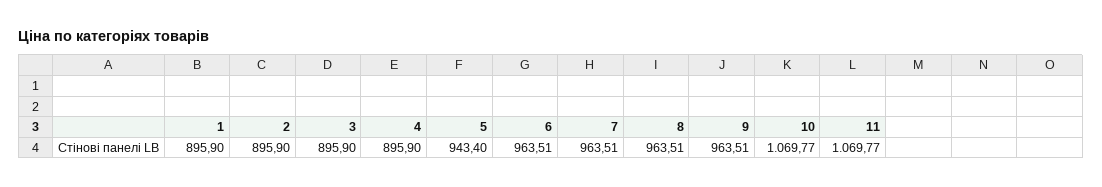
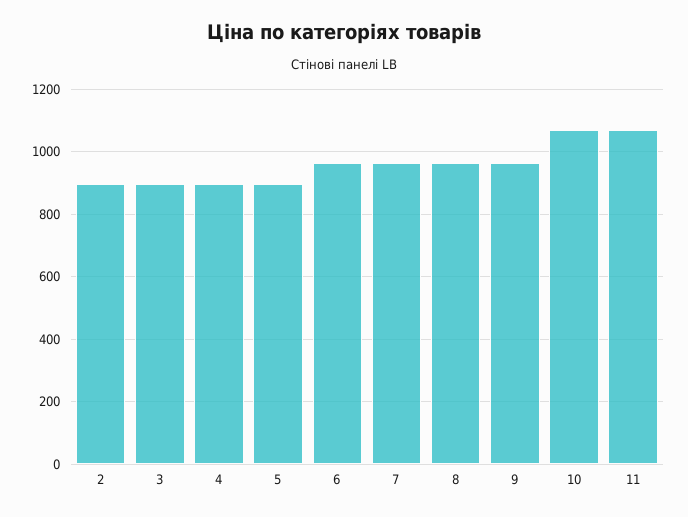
  {
-   "1": 895.9,
    "2": 895.9,
    "3": 895.9,
    "4": 895.9,
-   "5": 943.4,
+   "5": 900,
    "6": 963.51,
    "7": 963.51,
    "8": 963.51,
    "9": 963.51,
    "10": 1069.77,
    "11": 1069.77
  }

